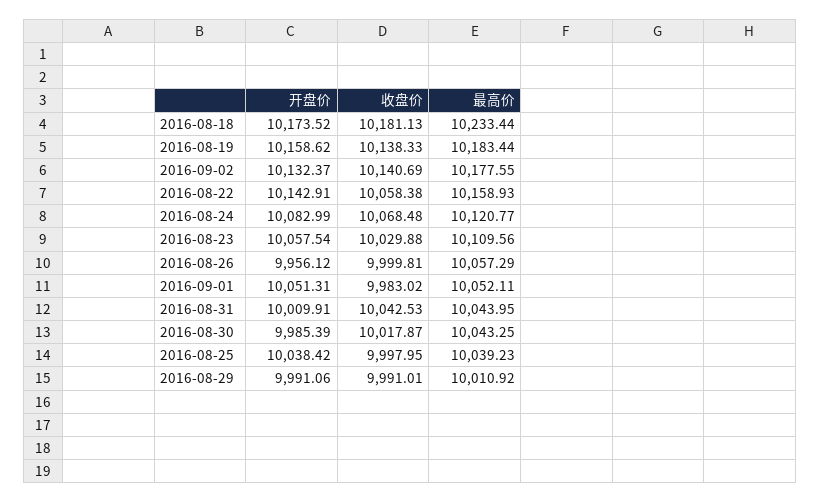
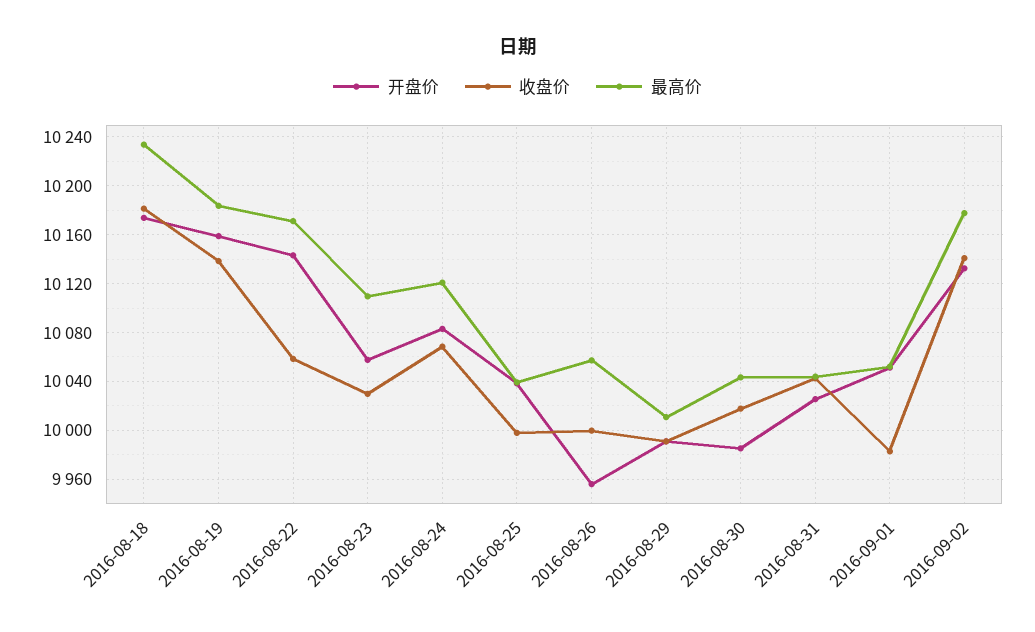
  {
    "开盘价": {
      "2016-08-18": 10173.52,
      "2016-08-19": 10158.62,
      "2016-09-02": 10132.37,
      "2016-08-22": 10142.91,
      "2016-08-24": 10082.99,
      "2016-08-23": 10057.54,
      "2016-08-26": 9956.12,
      "2016-09-01": 10051.31,
-     "2016-08-31": 10009.91,
+     "2016-08-31": 10025,
      "2016-08-30": 9985.39,
      "2016-08-25": 10038.42,
      "2016-08-29": 9991.06
    },
    "收盘价": {
      "2016-08-18": 10181.13,
      "2016-08-19": 10138.33,
      "2016-09-02": 10140.69,
      "2016-08-22": 10058.38,
      "2016-08-24": 10068.48,
      "2016-08-23": 10029.88,
      "2016-08-26": 9999.81,
      "2016-09-01": 9983.02,
      "2016-08-31": 10042.53,
      "2016-08-30": 10017.87,
      "2016-08-25": 9997.95,
      "2016-08-29": 9991.01
    },
    "最高价": {
      "2016-08-18": 10233.44,
      "2016-08-19": 10183.44,
      "2016-09-02": 10177.55,
-     "2016-08-22": 10158.93,
+     "2016-08-22": 10170,
      "2016-08-24": 10120.77,
      "2016-08-23": 10109.56,
      "2016-08-26": 10057.29,
      "2016-09-01": 10052.11,
      "2016-08-31": 10043.95,
      "2016-08-30": 10043.25,
      "2016-08-25": 10039.23,
      "2016-08-29": 10010.92
    }
  }

